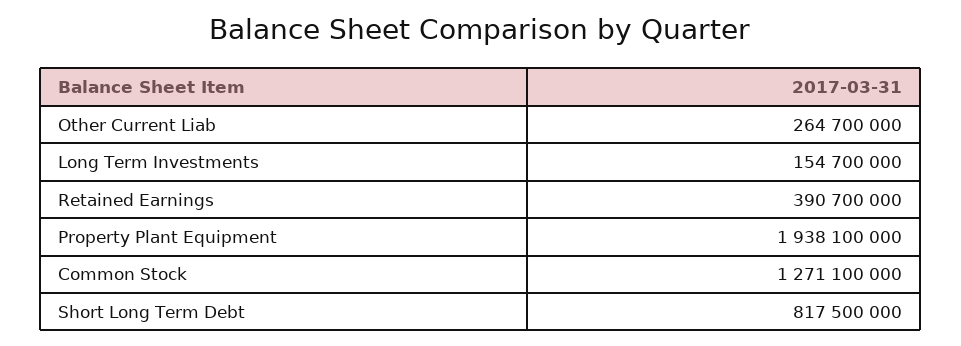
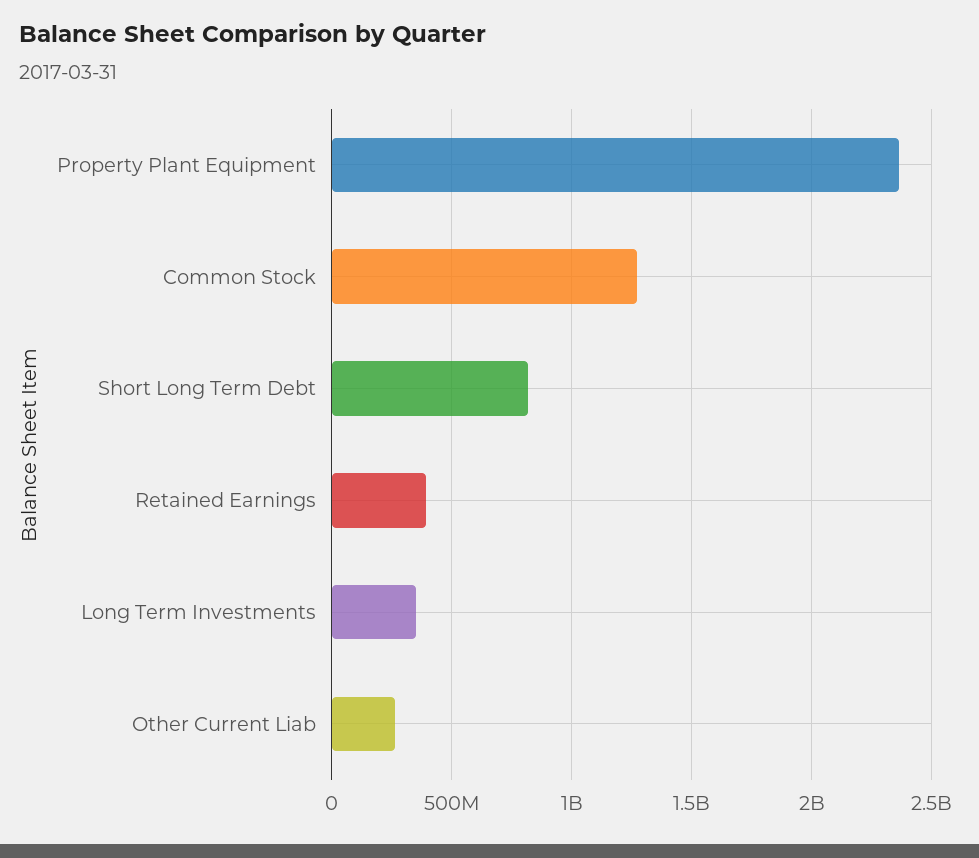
  {
    "Other Current Liab": 264700000,
-   "Long Term Investments": 154700000,
+   "Long Term Investments": 350000000,
    "Retained Earnings": 390700000,
-   "Property Plant Equipment": 1938100000,
+   "Property Plant Equipment": 2350000000,
    "Common Stock": 1271100000,
    "Short Long Term Debt": 817500000
  }

